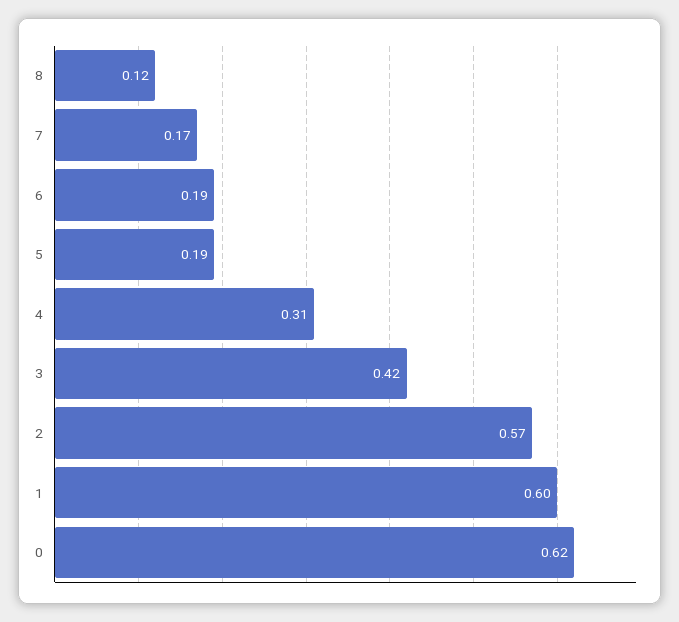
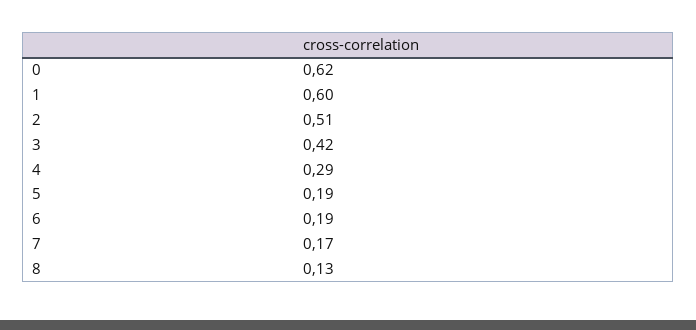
  {
-   "8": 0.12,
+   "8": 0.13,
    "7": 0.17,
    "6": 0.19,
    "5": 0.19,
-   "4": 0.31,
+   "4": 0.29,
    "3": 0.42,
-   "2": 0.57,
+   "2": 0.51,
    "1": 0.6,
    "0": 0.62
  }

